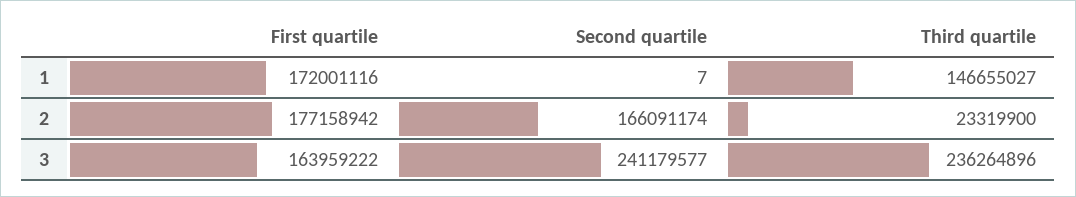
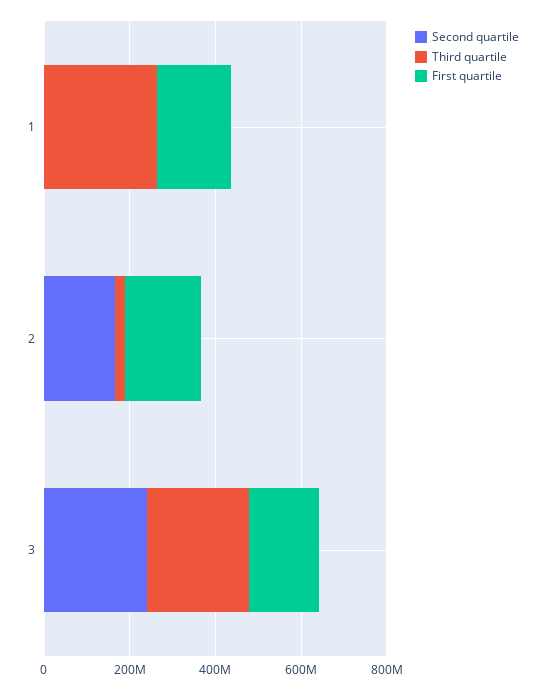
  {
    "First quartile": {
      "1": 172001116,
      "2": 177158942,
      "3": 163959222
    },
    "Second quartile": {
      "1": 7,
      "2": 166091174,
      "3": 241179577
    },
    "Third quartile": {
-     "1": 146655027,
+     "1": 250000000,
      "2": 23319900,
      "3": 236264896
    }
  }

